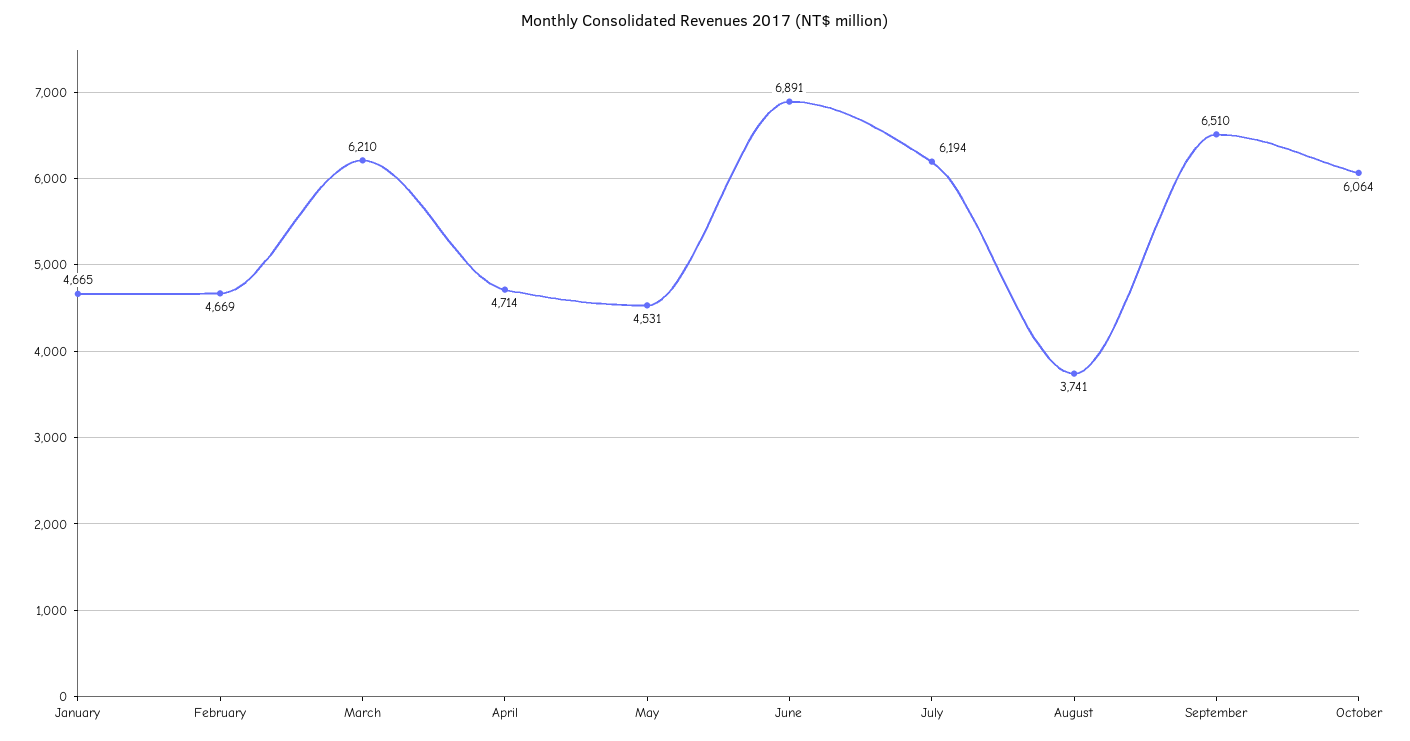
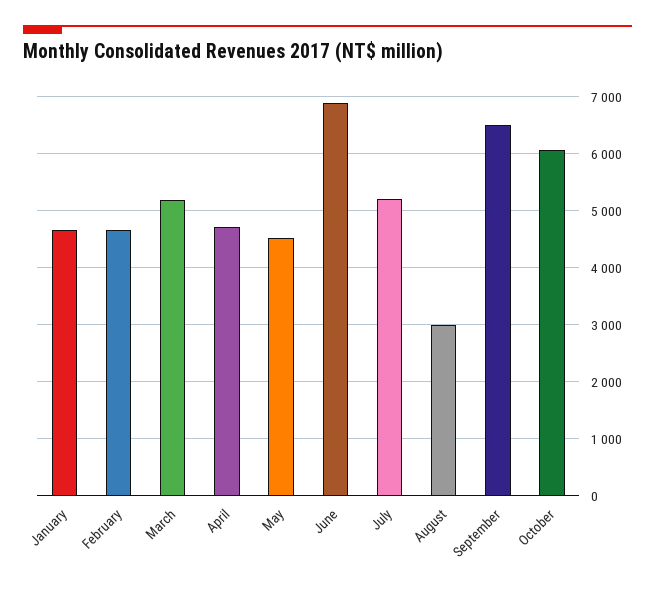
  {
    "January": 4665,
    "February": 4669,
-   "March": 6210,
+   "March": 5200,
    "April": 4714,
    "May": 4531,
    "June": 6891,
-   "July": 6194,
+   "July": 5200,
-   "August": 3741,
+   "August": 3000,
    "September": 6510,
    "October": 6064
  }

